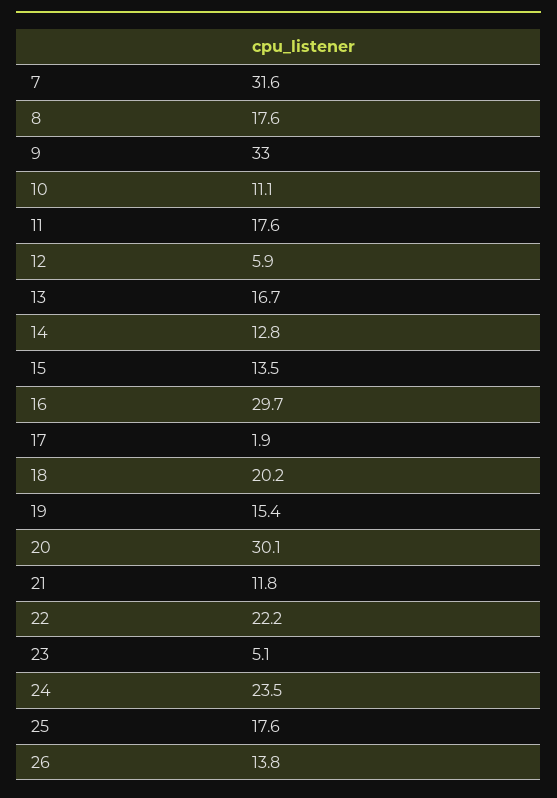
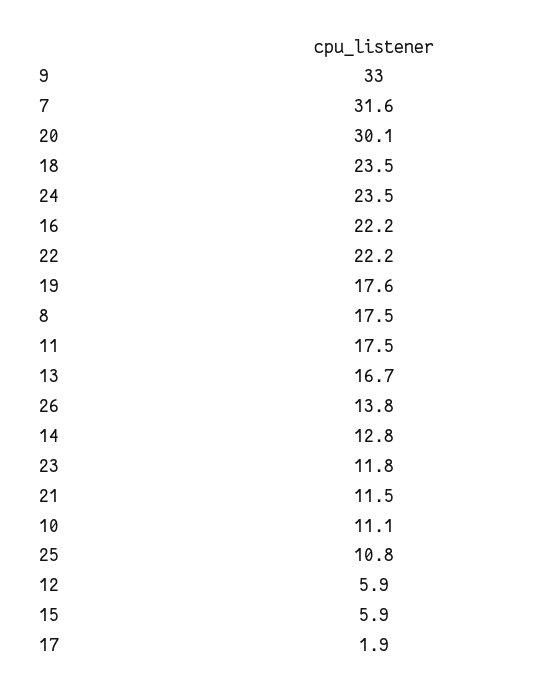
  {
    "7": 31.6,
-   "8": 17.6,
+   "8": 17.5,
    "9": 33,
    "10": 11.1,
-   "11": 17.6,
+   "11": 17.5,
    "12": 5.9,
    "13": 16.7,
    "14": 12.8,
-   "15": 13.5,
+   "15": 5.9,
-   "16": 29.7,
+   "16": 22.2,
    "17": 1.9,
-   "18": 20.2,
+   "18": 23.5,
-   "19": 15.4,
+   "19": 17.6,
    "20": 30.1,
-   "21": 11.8,
+   "21": 11.5,
    "22": 22.2,
-   "23": 5.1,
+   "23": 11.8,
    "24": 23.5,
-   "25": 17.6,
+   "25": 10.8,
    "26": 13.8
  }

